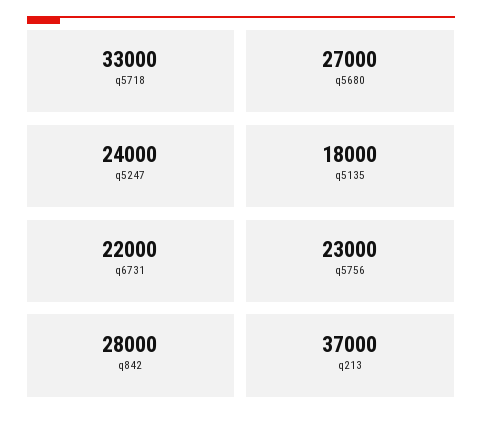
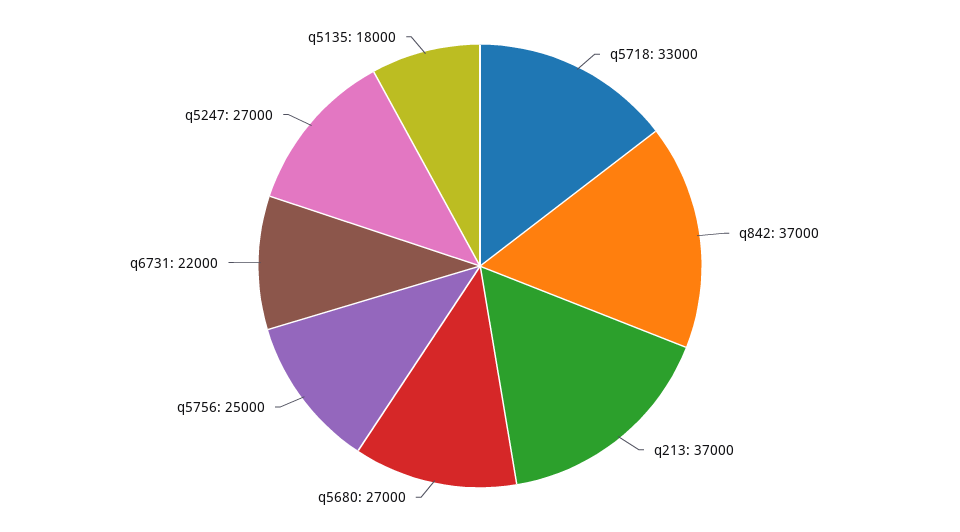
  {
    "q5718": 33000,
    "q5680": 27000,
-   "q5247": 24000,
+   "q5247": 27000,
    "q5135": 18000,
    "q6731": 22000,
-   "q5756": 23000,
+   "q5756": 25000,
-   "q842": 28000,
+   "q842": 37000,
    "q213": 37000
  }

